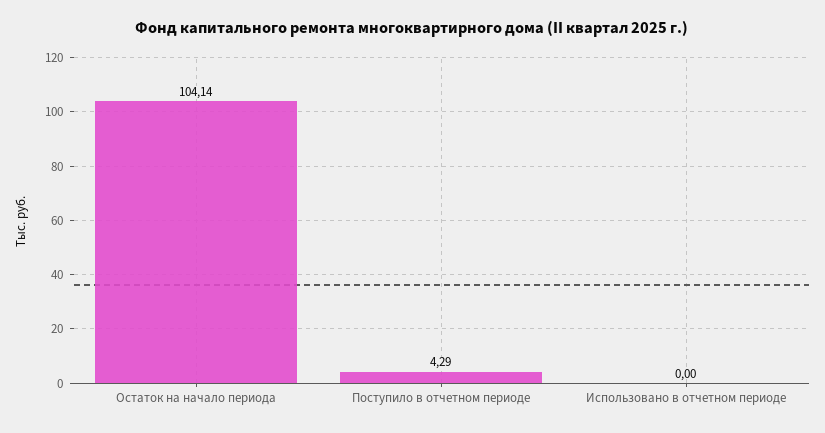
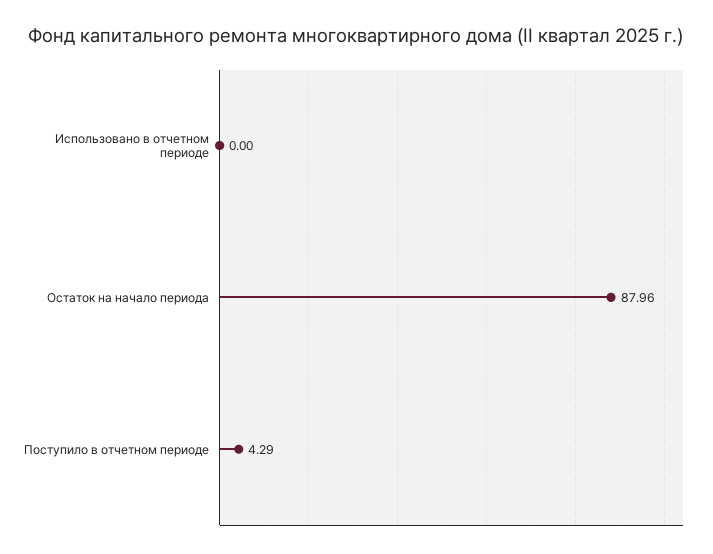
  {
-   "Остаток на начало периода": 104.14,
+   "Остаток на начало периода": 87.96,
    "Поступило в отчетном периоде": 4.29,
    "Использовано в отчетном периоде": 0
  }

